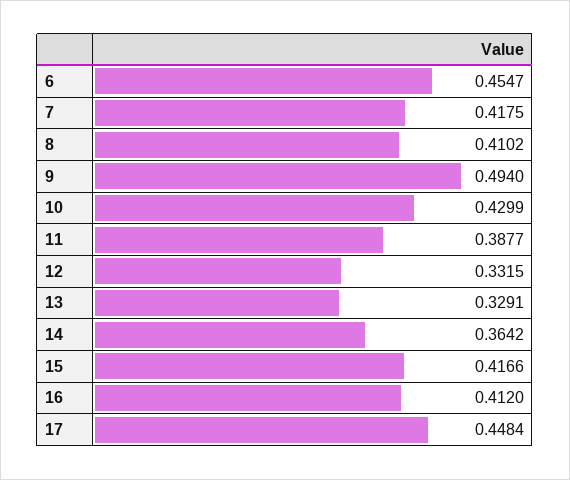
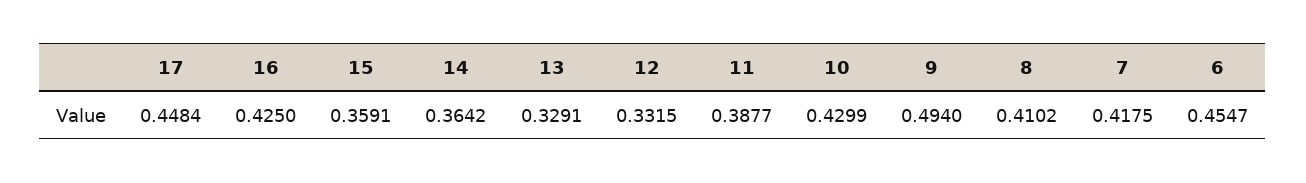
  {
    "6": 0.4547,
    "7": 0.4175,
    "8": 0.4102,
    "9": 0.494,
    "10": 0.4299,
    "11": 0.3877,
    "12": 0.3315,
    "13": 0.3291,
    "14": 0.3642,
-   "15": 0.4166,
+   "15": 0.3591,
-   "16": 0.412,
+   "16": 0.425,
    "17": 0.4484
  }

